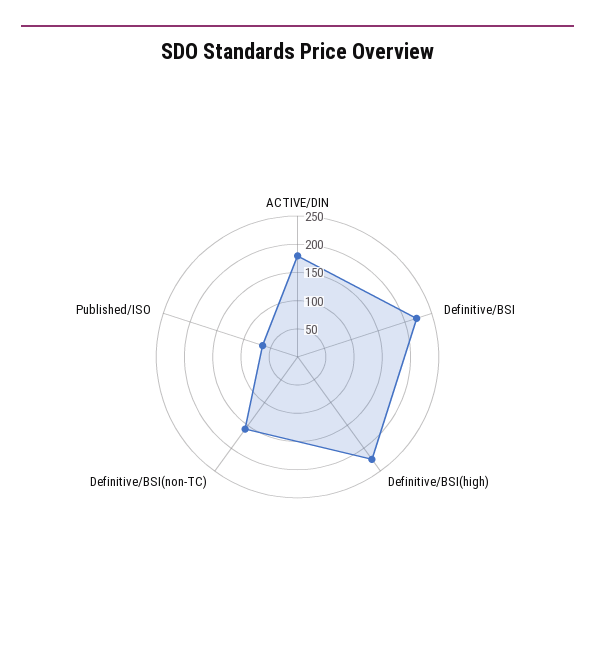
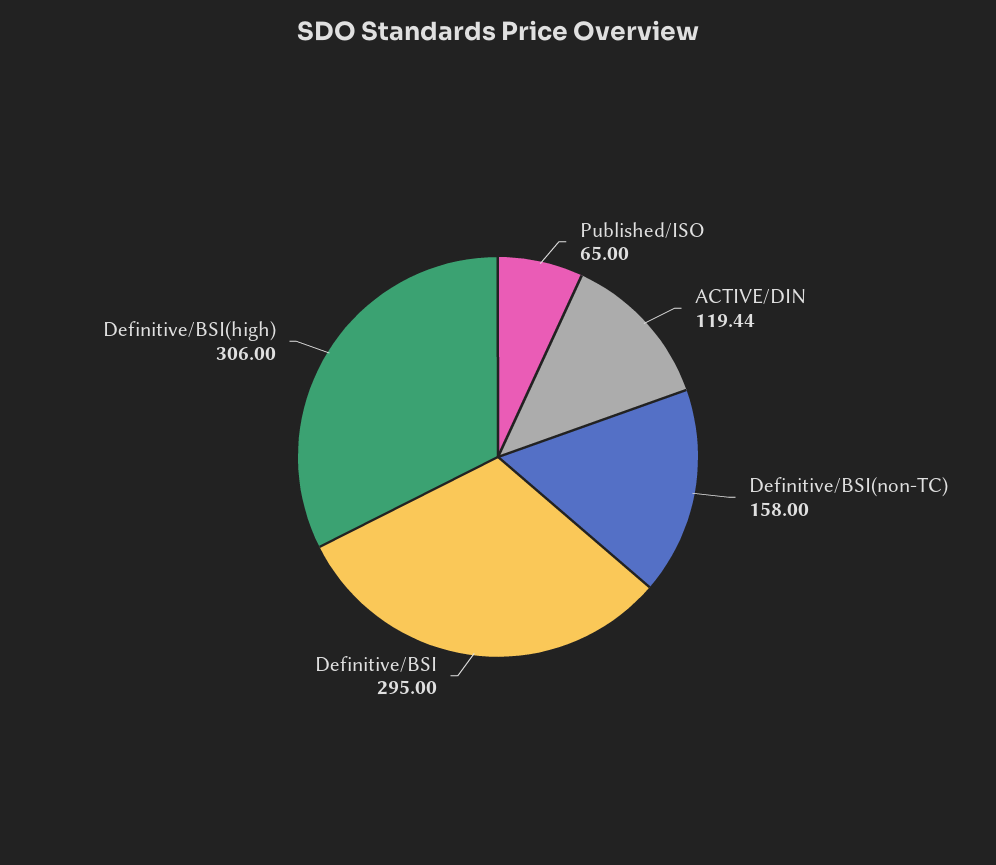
  {
-   "ACTIVE/DIN": 175,
+   "ACTIVE/DIN": 119.44,
-   "Definitive/BSI": 225,
+   "Definitive/BSI": 295,
-   "Definitive/BSI(high)": 225,
+   "Definitive/BSI(high)": 306,
    "Definitive/BSI(non-TC)": 158,
    "Published/ISO": 65
  }

